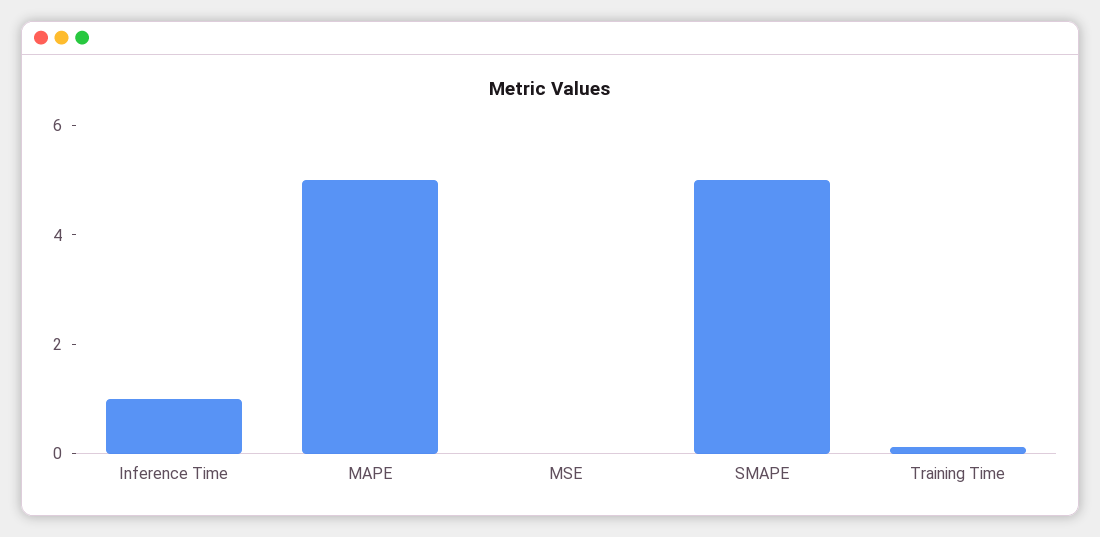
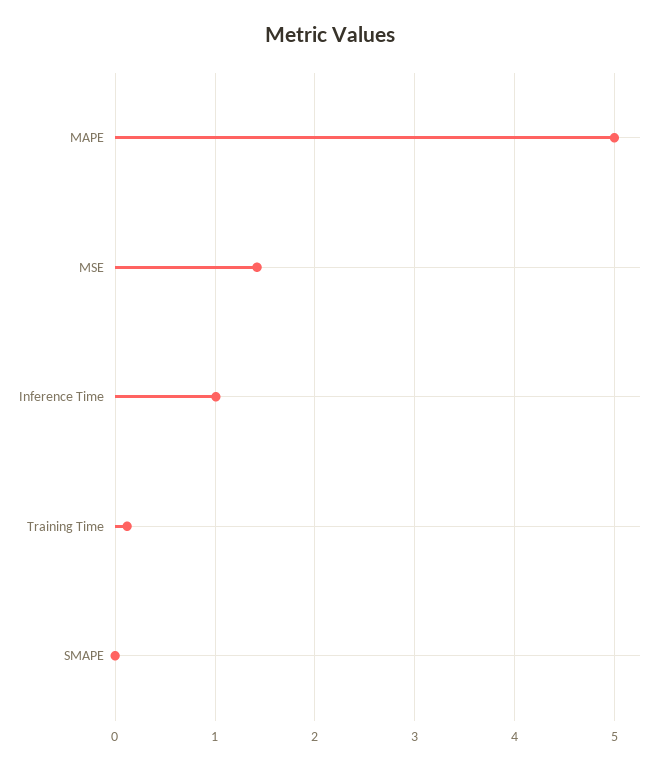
  {
    "Inference Time": 1,
    "MAPE": 5,
-   "MSE": 0,
+   "MSE": 1.4,
-   "SMAPE": 5,
+   "SMAPE": 0,
    "Training Time": 0.1
  }

